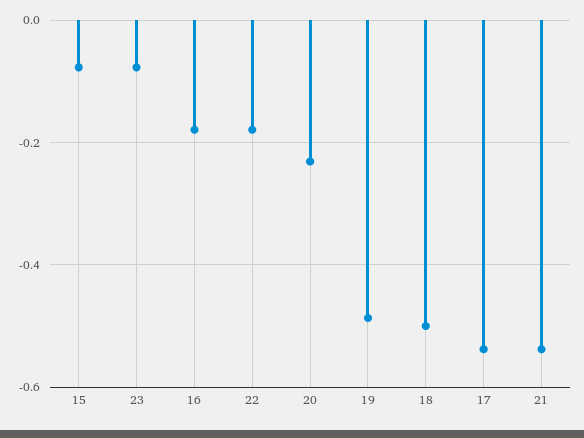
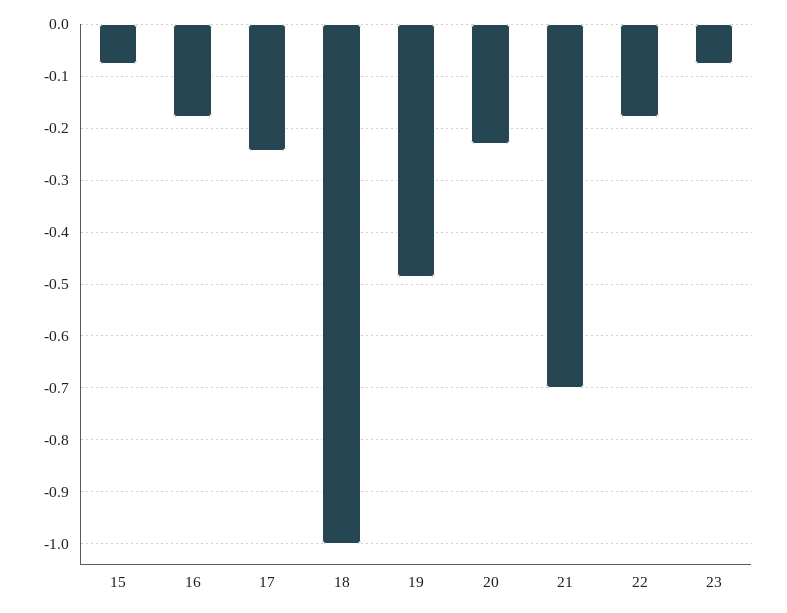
  {
    "15": -0.08,
    "23": -0.08,
    "16": -0.18,
    "22": -0.18,
    "20": -0.24,
    "19": -0.48,
-   "18": -0.5,
+   "18": -1,
-   "17": -0.54,
+   "17": -0.24,
-   "21": -0.54
+   "21": -0.7
  }

